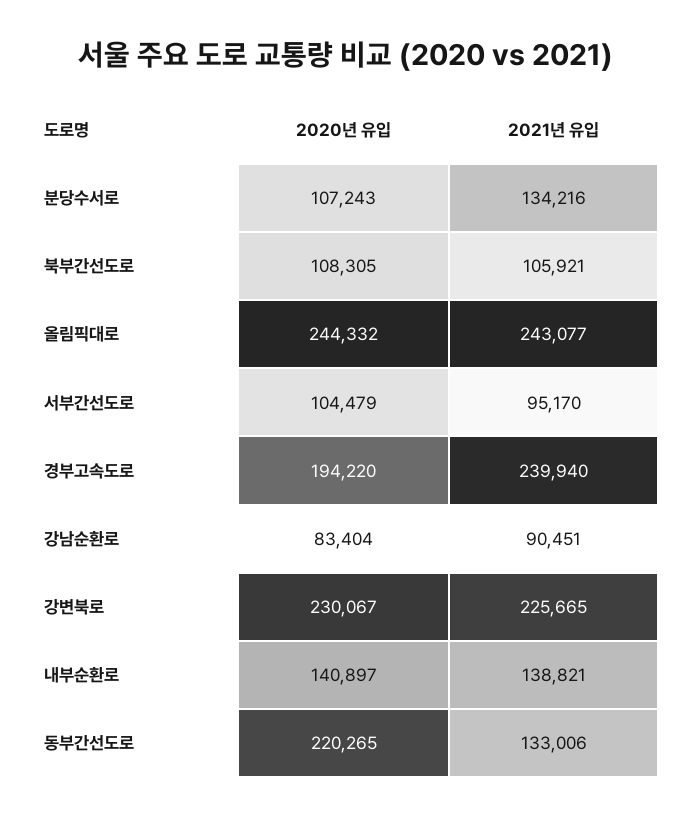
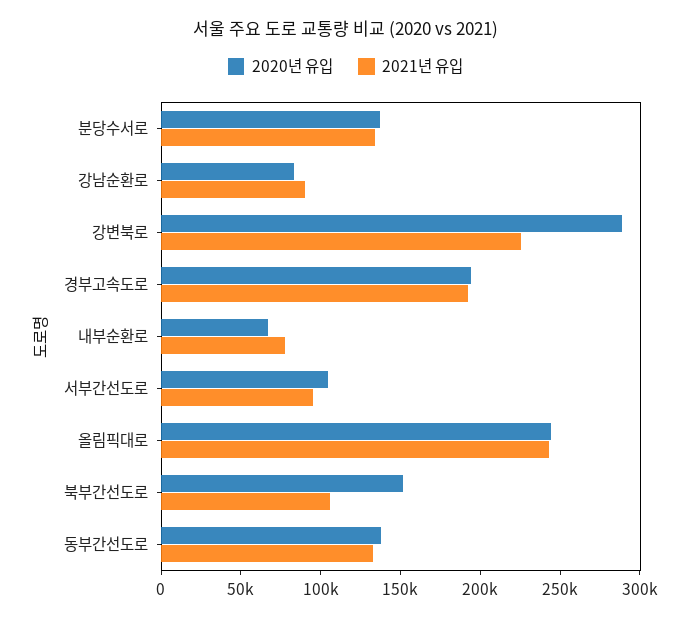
  {
    "2020년 유입": {
-     "분당수서로": 107243,
+     "분당수서로": 140000,
-     "북부간선도로": 108305,
+     "북부간선도로": 150000,
      "올림픽대로": 244332,
      "서부간선도로": 104479,
      "경부고속도로": 194220,
      "강남순환로": 83404,
-     "강변북로": 230067,
+     "강변북로": 290000,
-     "내부순환로": 140897,
+     "내부순환로": 70000,
-     "동부간선도로": 220265
+     "동부간선도로": 140000
    },
    "2021년 유입": {
      "분당수서로": 134216,
      "북부간선도로": 105921,
      "올림픽대로": 243077,
      "서부간선도로": 95170,
-     "경부고속도로": 239940,
+     "경부고속도로": 190000,
      "강남순환로": 90451,
      "강변북로": 225665,
-     "내부순환로": 138821,
+     "내부순환로": 80000,
      "동부간선도로": 133006
    }
  }

